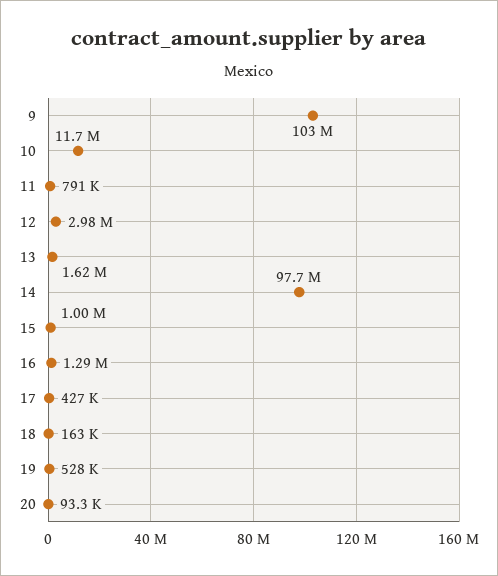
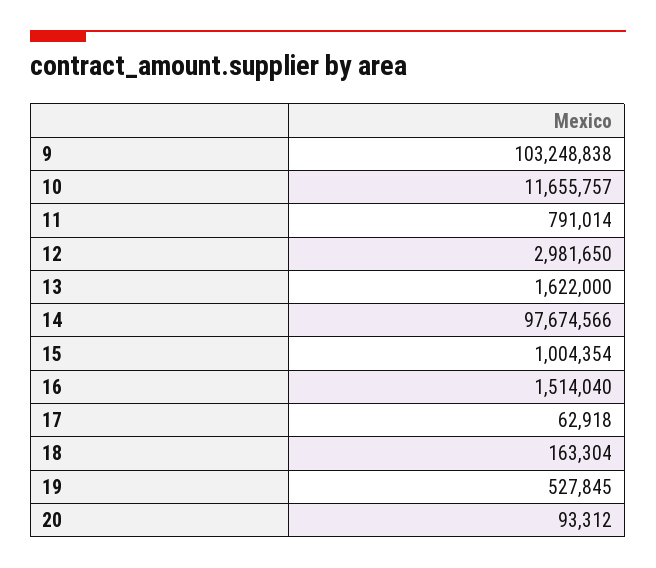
  {
    "9": 103248838,
    "10": 11655757,
    "11": 791014,
    "12": 2981650,
    "13": 1622000,
    "14": 97674566,
    "15": 1004354,
-   "16": 1290000,
+   "16": 1514040,
-   "17": 427000,
+   "17": 62918,
    "18": 163304,
    "19": 527845,
    "20": 93312
  }

